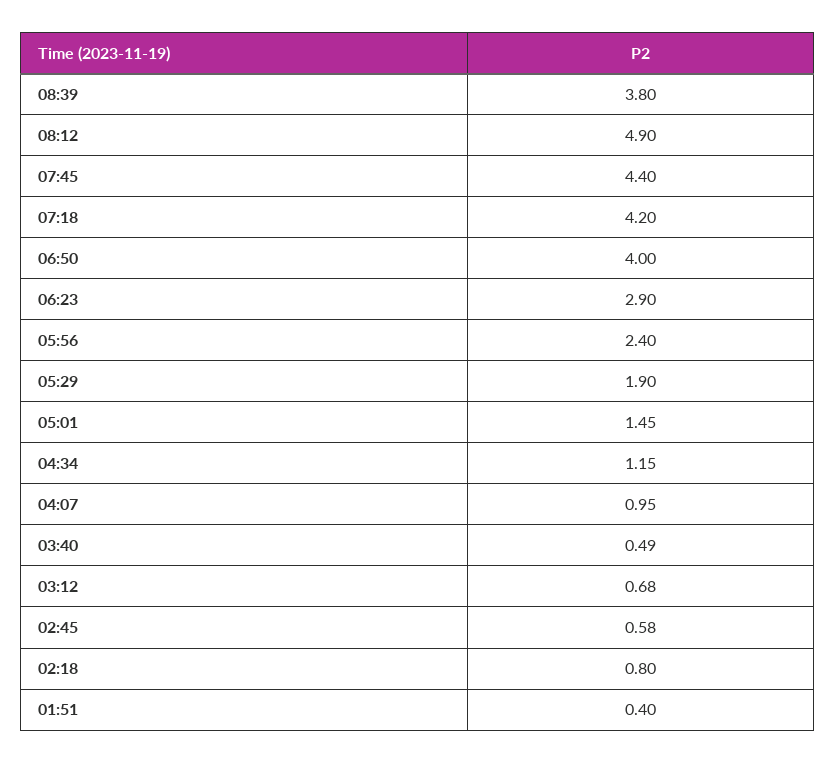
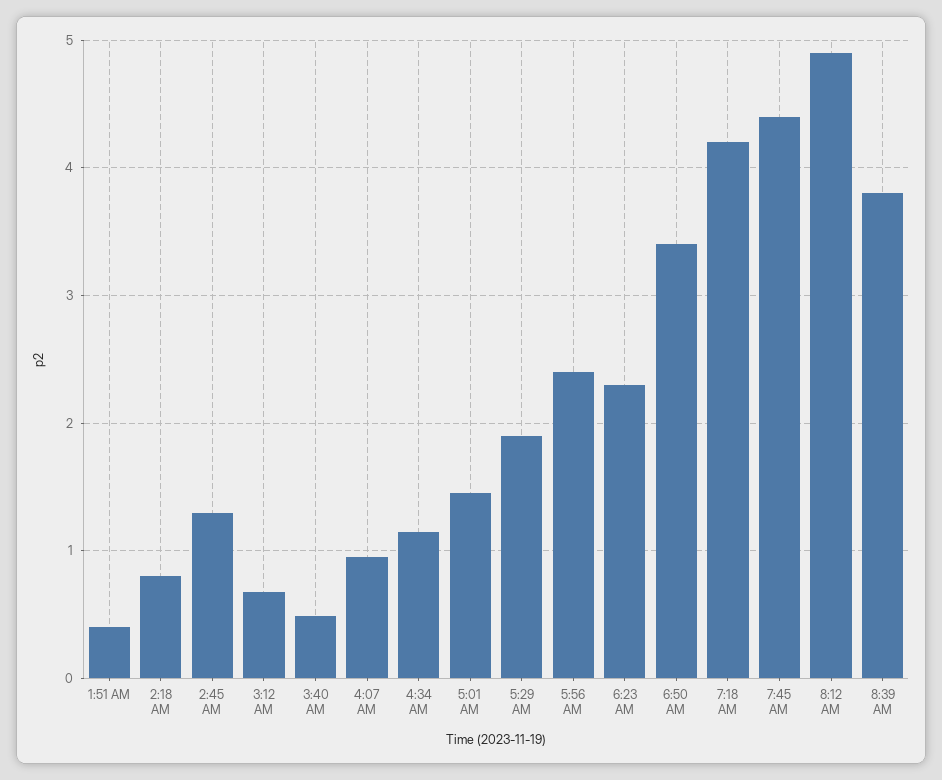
  {
    "08:39": 3.8,
    "08:12": 4.9,
    "07:45": 4.4,
    "07:18": 4.2,
-   "06:50": 4,
+   "06:50": 3.4,
-   "06:23": 2.9,
+   "06:23": 2.3,
    "05:56": 2.4,
    "05:29": 1.9,
    "05:01": 1.45,
    "04:34": 1.15,
    "04:07": 0.95,
    "03:40": 0.49,
    "03:12": 0.68,
-   "02:45": 0.58,
+   "02:45": 1.3,
    "02:18": 0.8,
    "01:51": 0.4
  }

